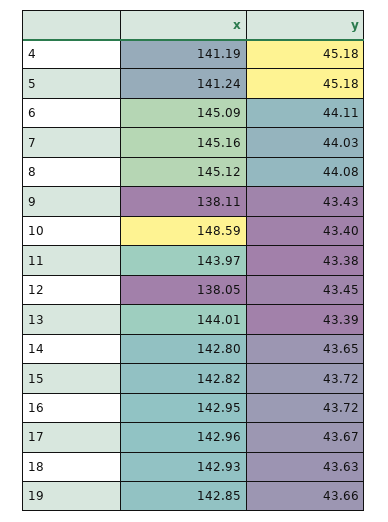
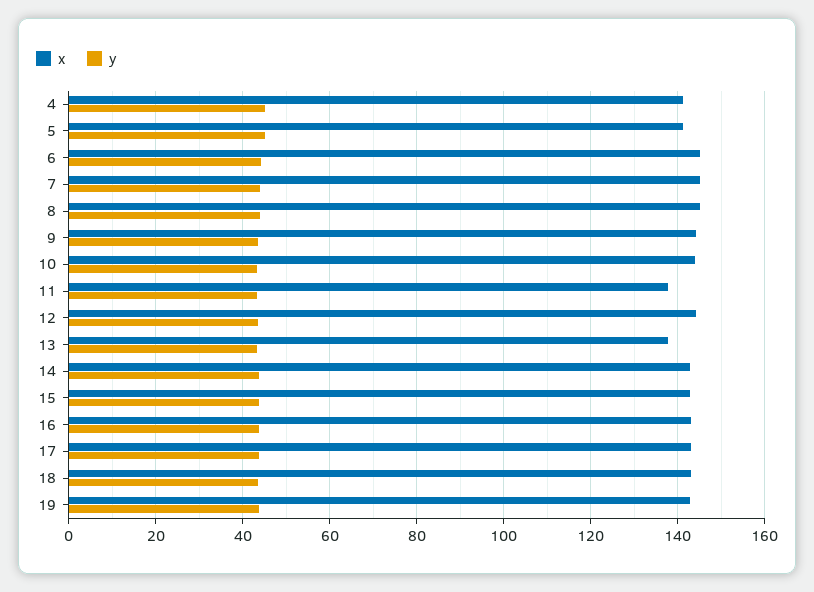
  {
    "x": {
      "4": 141.19,
      "5": 141.24,
      "6": 145.09,
      "7": 145.16,
      "8": 145.12,
-     "9": 138.11,
+     "9": 144,
-     "10": 148.59,
+     "10": 144,
-     "11": 143.97,
+     "11": 138,
-     "12": 138.05,
+     "12": 144,
-     "13": 144.01,
+     "13": 138,
      "14": 142.8,
      "15": 142.82,
      "16": 142.95,
      "17": 142.96,
      "18": 142.93,
      "19": 142.85
    },
    "y": {
      "4": 45.18,
      "5": 45.18,
      "6": 44.11,
      "7": 44.03,
      "8": 44.08,
      "9": 43.43,
      "10": 43.4,
      "11": 43.38,
      "12": 43.45,
      "13": 43.39,
      "14": 43.65,
      "15": 43.72,
      "16": 43.72,
      "17": 43.67,
      "18": 43.63,
      "19": 43.66
    }
  }

